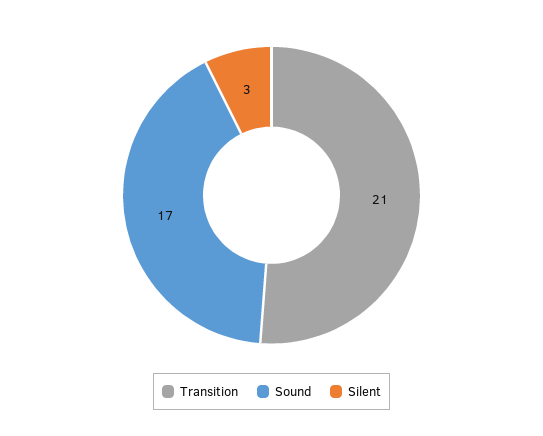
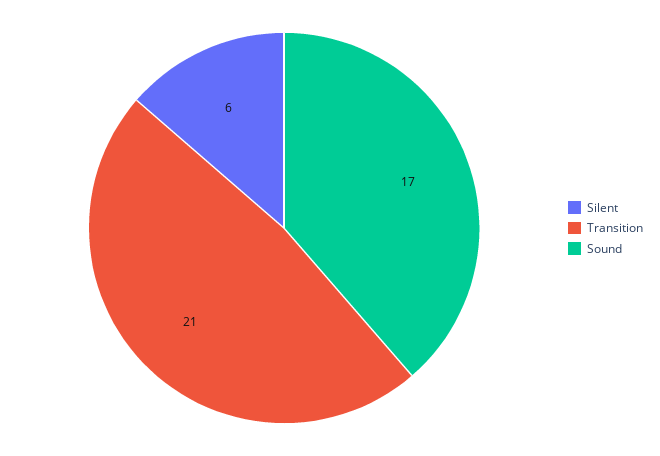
  {
    "Transition": 21,
    "Sound": 17,
-   "Silent": 3
+   "Silent": 6
  }

